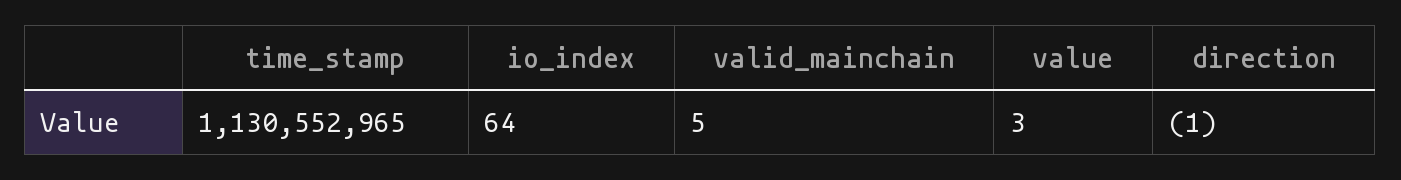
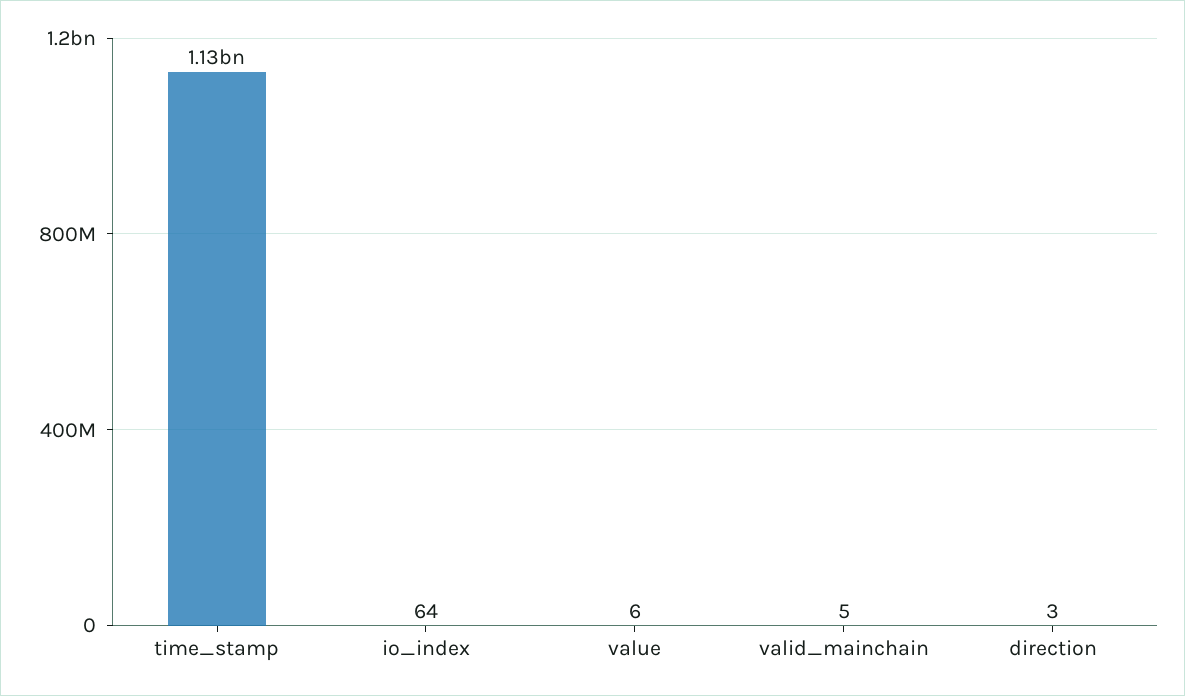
  {
    "time_stamp": 1130552965,
    "io_index": 64,
    "valid_mainchain": 5,
-   "value": 3,
+   "value": 6,
-   "direction": -1
+   "direction": 3
  }

